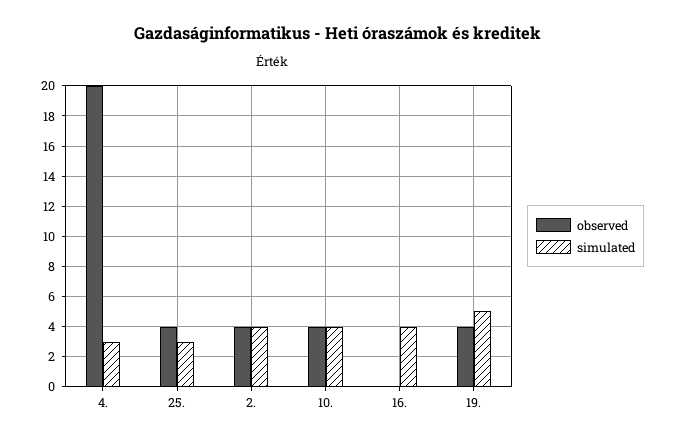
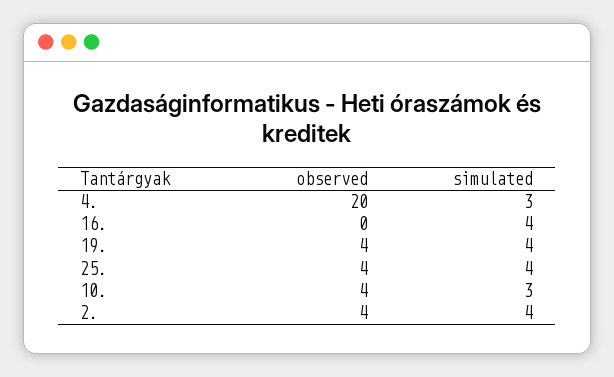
  {
    "observed": {
      "4.": 20,
      "25.": 4,
      "2.": 4,
      "10.": 4,
      "16.": 0,
      "19.": 4
    },
    "simulated": {
      "4.": 3,
-     "25.": 3,
+     "25.": 4,
      "2.": 4,
-     "10.": 4,
+     "10.": 3,
      "16.": 4,
-     "19.": 5
+     "19.": 4
    }
  }

